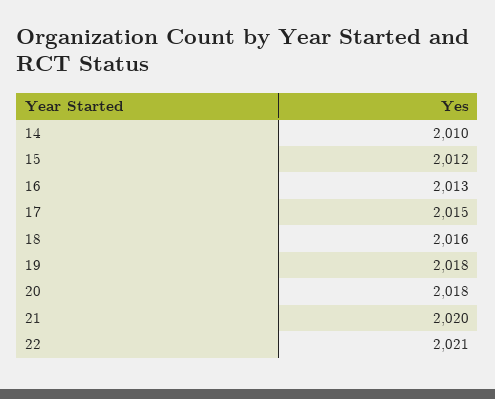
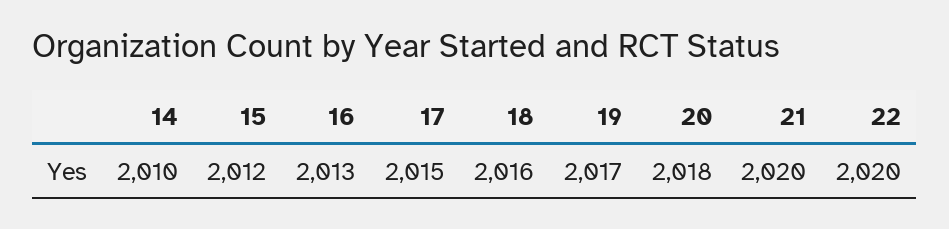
  {
    "14": 2010,
    "15": 2012,
    "16": 2013,
    "17": 2015,
    "18": 2016,
-   "19": 2018,
+   "19": 2017,
    "20": 2018,
    "21": 2020,
-   "22": 2021
+   "22": 2020
  }

